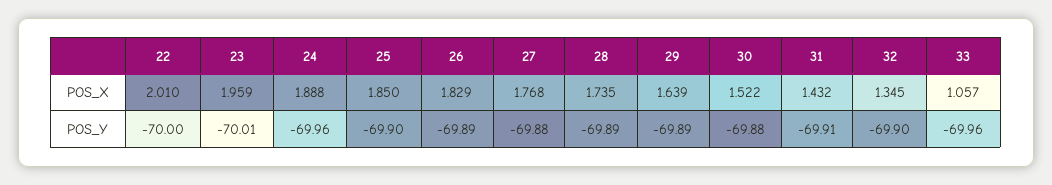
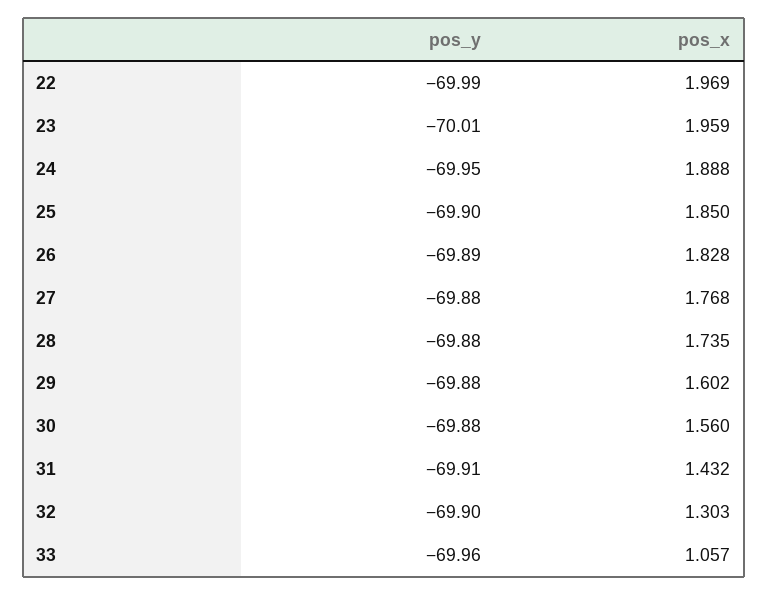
  {
    "22": {
-     "POS_X": 2.01,
+     "POS_X": 1.969,
-     "POS_Y": -70
+     "POS_Y": -69.99
    },
    "23": {
      "POS_X": 1.959,
      "POS_Y": -70.01
    },
    "24": {
      "POS_X": 1.888,
-     "POS_Y": -69.96
+     "POS_Y": -69.95
    },
    "25": {
      "POS_X": 1.85,
      "POS_Y": -69.9
    },
    "26": {
-     "POS_X": 1.829,
+     "POS_X": 1.828,
      "POS_Y": -69.89
    },
    "27": {
      "POS_X": 1.768,
      "POS_Y": -69.88
    },
    "28": {
      "POS_X": 1.735,
-     "POS_Y": -69.89
+     "POS_Y": -69.88
    },
    "29": {
-     "POS_X": 1.639,
+     "POS_X": 1.602,
-     "POS_Y": -69.89
+     "POS_Y": -69.88
    },
    "30": {
-     "POS_X": 1.522,
+     "POS_X": 1.56,
      "POS_Y": -69.88
    },
    "31": {
      "POS_X": 1.432,
      "POS_Y": -69.91
    },
    "32": {
-     "POS_X": 1.345,
+     "POS_X": 1.303,
      "POS_Y": -69.9
    },
    "33": {
      "POS_X": 1.057,
      "POS_Y": -69.96
    }
  }

